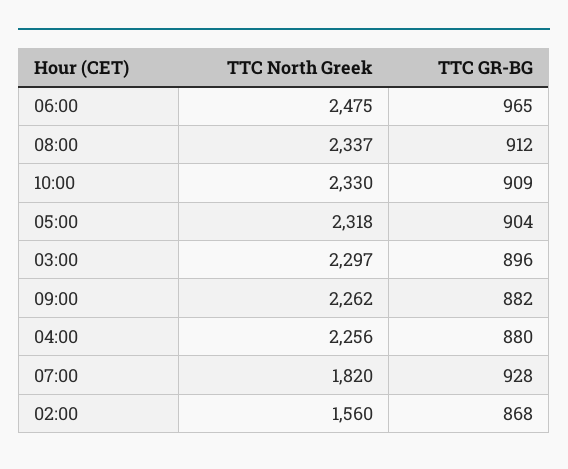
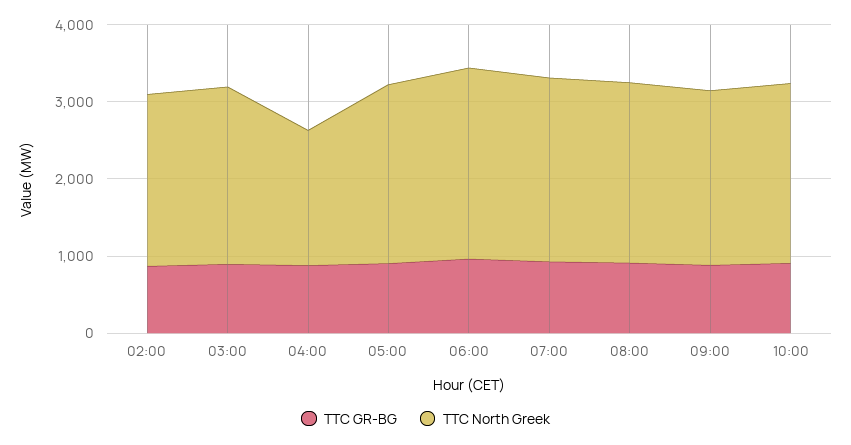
  {
    "TTC North Greek": {
      "06:00": 2475,
      "08:00": 2337,
      "10:00": 2330,
      "05:00": 2318,
      "03:00": 2297,
      "09:00": 2262,
-     "04:00": 2256,
+     "04:00": 1800,
-     "07:00": 1820,
+     "07:00": 2400,
-     "02:00": 1560
+     "02:00": 2200
    },
    "TTC GR-BG": {
      "06:00": 965,
      "08:00": 912,
      "10:00": 909,
      "05:00": 904,
      "03:00": 896,
      "09:00": 882,
      "04:00": 880,
      "07:00": 928,
      "02:00": 868
    }
  }

